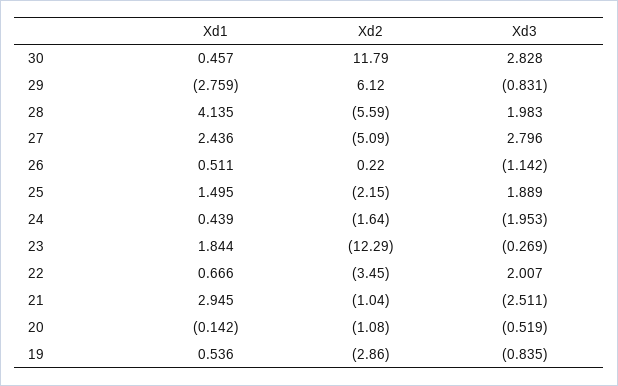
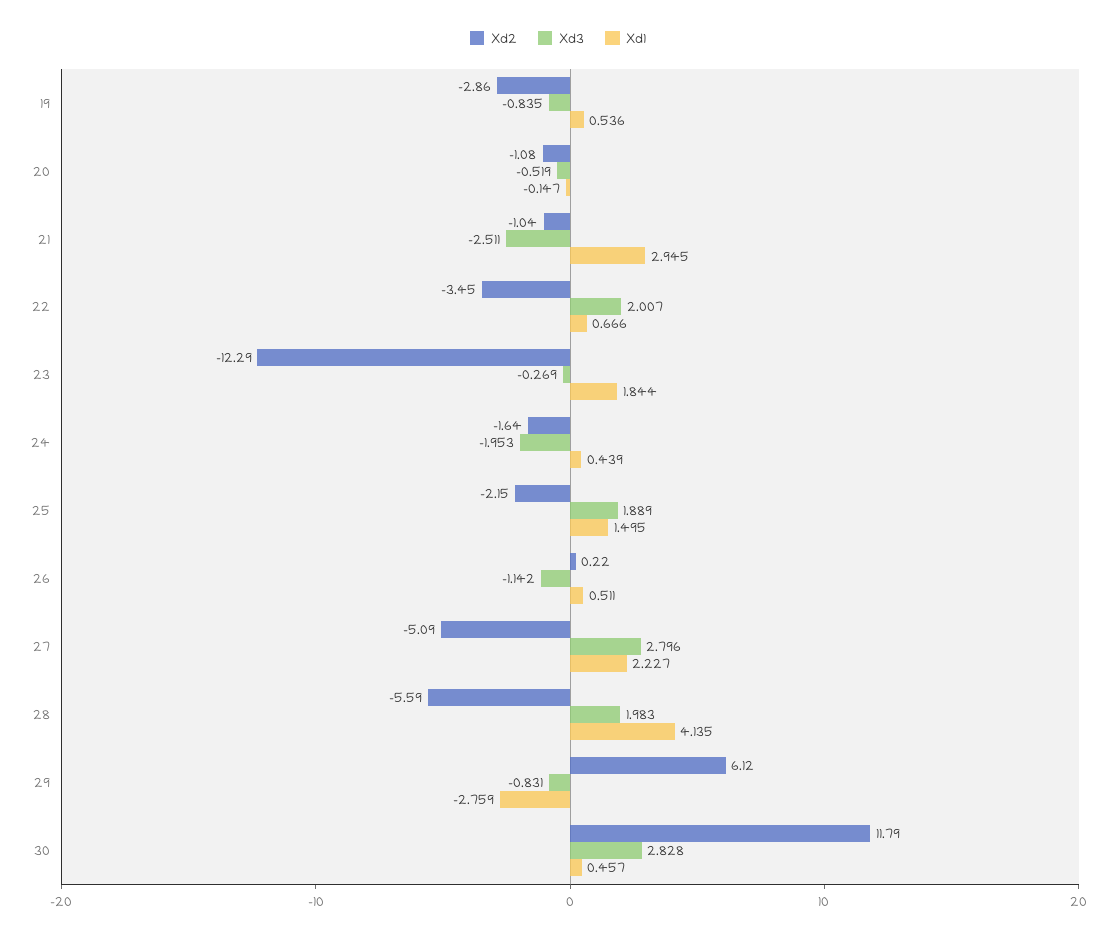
  {
    "Xd1": {
      "30": 0.457,
      "29": -2.759,
      "28": 4.135,
-     "27": 2.436,
+     "27": 2.227,
      "26": 0.511,
      "25": 1.495,
      "24": 0.439,
      "23": 1.844,
      "22": 0.666,
      "21": 2.945,
-     "20": -0.142,
+     "20": -0.147,
      "19": 0.536
    },
    "Xd2": {
      "30": 11.79,
      "29": 6.12,
      "28": -5.59,
      "27": -5.09,
      "26": 0.22,
      "25": -2.15,
      "24": -1.64,
      "23": -12.29,
      "22": -3.45,
      "21": -1.04,
      "20": -1.08,
      "19": -2.86
    },
    "Xd3": {
      "30": 2.828,
      "29": -0.831,
      "28": 1.983,
      "27": 2.796,
      "26": -1.142,
      "25": 1.889,
      "24": -1.953,
      "23": -0.269,
      "22": 2.007,
      "21": -2.511,
      "20": -0.519,
      "19": -0.835
    }
  }

